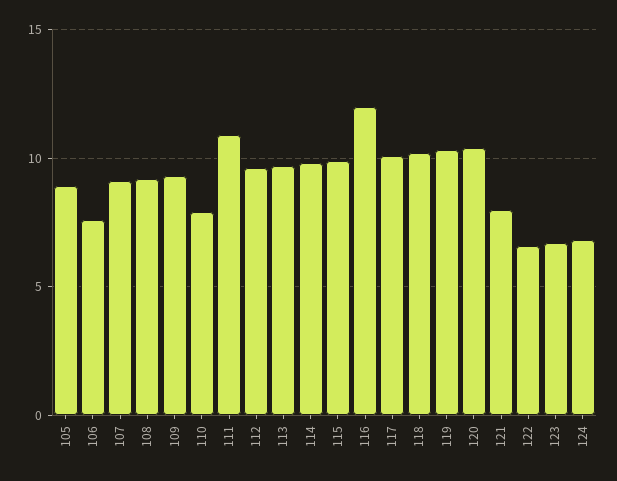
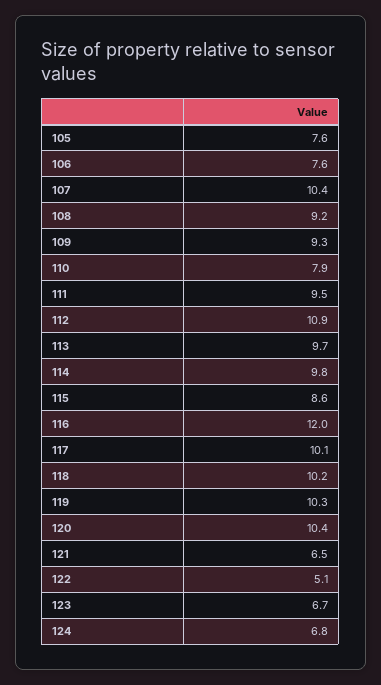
  {
-   "105": 9,
+   "105": 7.6,
    "106": 7.6,
-   "107": 9,
+   "107": 10.4,
    "108": 9.2,
    "109": 9.3,
    "110": 7.9,
-   "111": 11,
+   "111": 9.5,
-   "112": 9.5,
+   "112": 10.9,
    "113": 9.7,
    "114": 9.8,
-   "115": 10,
+   "115": 8.6,
    "116": 12,
    "117": 10.1,
    "118": 10.2,
    "119": 10.3,
    "120": 10.4,
-   "121": 8,
+   "121": 6.5,
-   "122": 6.5,
+   "122": 5.1,
    "123": 6.7,
    "124": 6.8
  }

